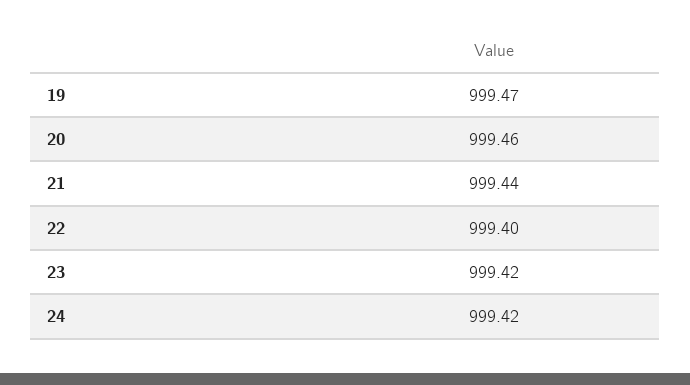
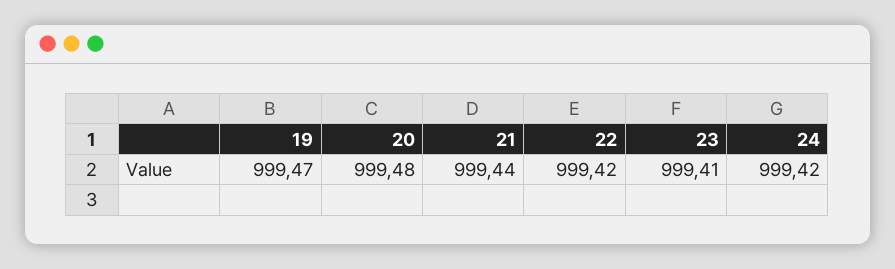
  {
    "19": 999.47,
-   "20": 999.46,
+   "20": 999.48,
    "21": 999.44,
-   "22": 999.4,
+   "22": 999.42,
-   "23": 999.42,
+   "23": 999.41,
    "24": 999.42
  }

